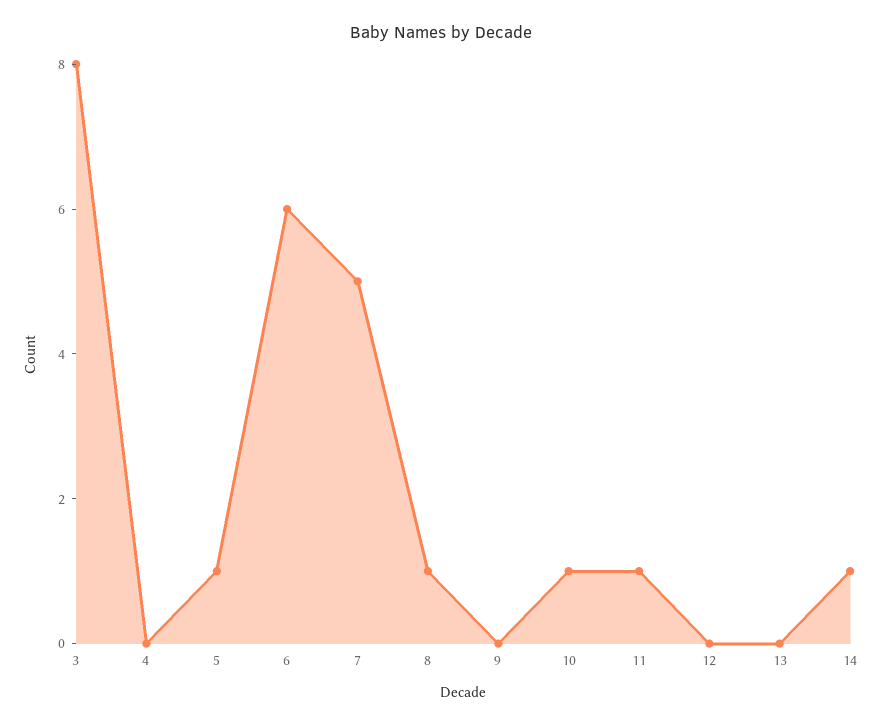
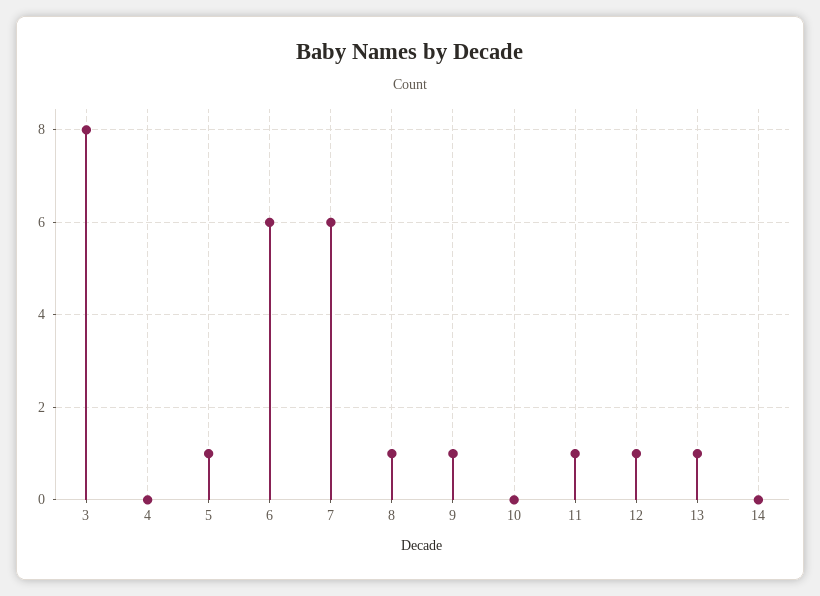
  {
    "3": 8,
    "4": 0,
    "5": 1,
    "6": 6,
-   "7": 5,
+   "7": 6,
    "8": 1,
-   "9": 0,
+   "9": 1,
-   "10": 1,
+   "10": 0,
    "11": 1,
-   "12": 0,
+   "12": 1,
-   "13": 0,
+   "13": 1,
-   "14": 1
+   "14": 0
  }

